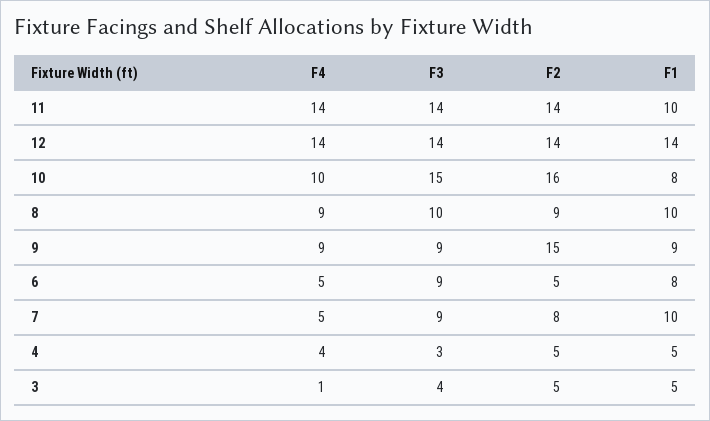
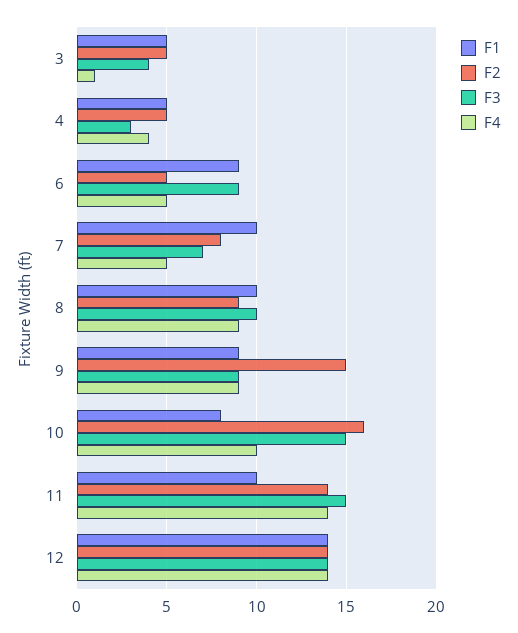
  {
    "F4": {
      "11": 14,
      "12": 14,
      "10": 10,
      "8": 9,
      "9": 9,
      "6": 5,
      "7": 5,
      "4": 4,
      "3": 1
    },
    "F3": {
-     "11": 14,
+     "11": 15,
      "12": 14,
      "10": 15,
      "8": 10,
      "9": 9,
      "6": 9,
-     "7": 9,
+     "7": 7,
      "4": 3,
      "3": 4
    },
    "F2": {
      "11": 14,
      "12": 14,
      "10": 16,
      "8": 9,
      "9": 15,
      "6": 5,
      "7": 8,
      "4": 5,
      "3": 5
    },
    "F1": {
      "11": 10,
      "12": 14,
      "10": 8,
      "8": 10,
      "9": 9,
-     "6": 8,
+     "6": 9,
      "7": 10,
      "4": 5,
      "3": 5
    }
  }

